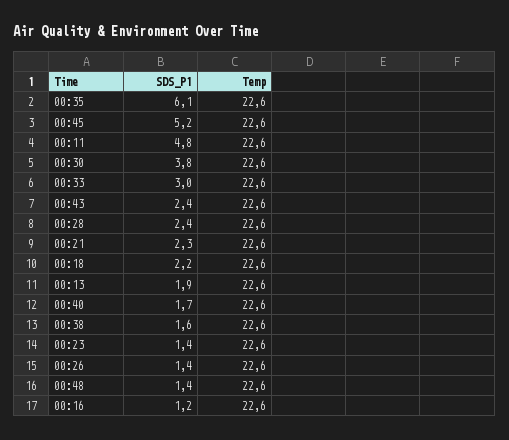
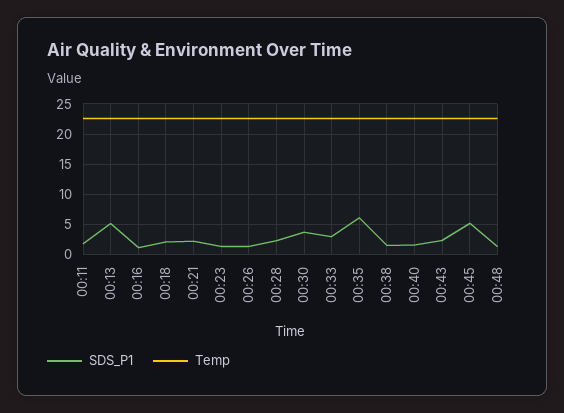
  {
    "SDS_P1": {
      "00:35": 6.1,
      "00:45": 5.2,
-     "00:11": 4.8,
+     "00:11": 2,
      "00:30": 3.8,
      "00:33": 3,
      "00:43": 2.4,
      "00:28": 2.4,
      "00:21": 2.3,
      "00:18": 2.2,
-     "00:13": 1.9,
+     "00:13": 5,
      "00:40": 1.7,
      "00:38": 1.6,
      "00:23": 1.4,
      "00:26": 1.4,
      "00:48": 1.4,
      "00:16": 1.2
    },
    "Temp": {
      "00:35": 22.6,
      "00:45": 22.6,
      "00:11": 22.6,
      "00:30": 22.6,
      "00:33": 22.6,
      "00:43": 22.6,
      "00:28": 22.6,
      "00:21": 22.6,
      "00:18": 22.6,
      "00:13": 22.6,
      "00:40": 22.6,
      "00:38": 22.6,
      "00:23": 22.6,
      "00:26": 22.6,
      "00:48": 22.6,
      "00:16": 22.6
    }
  }

